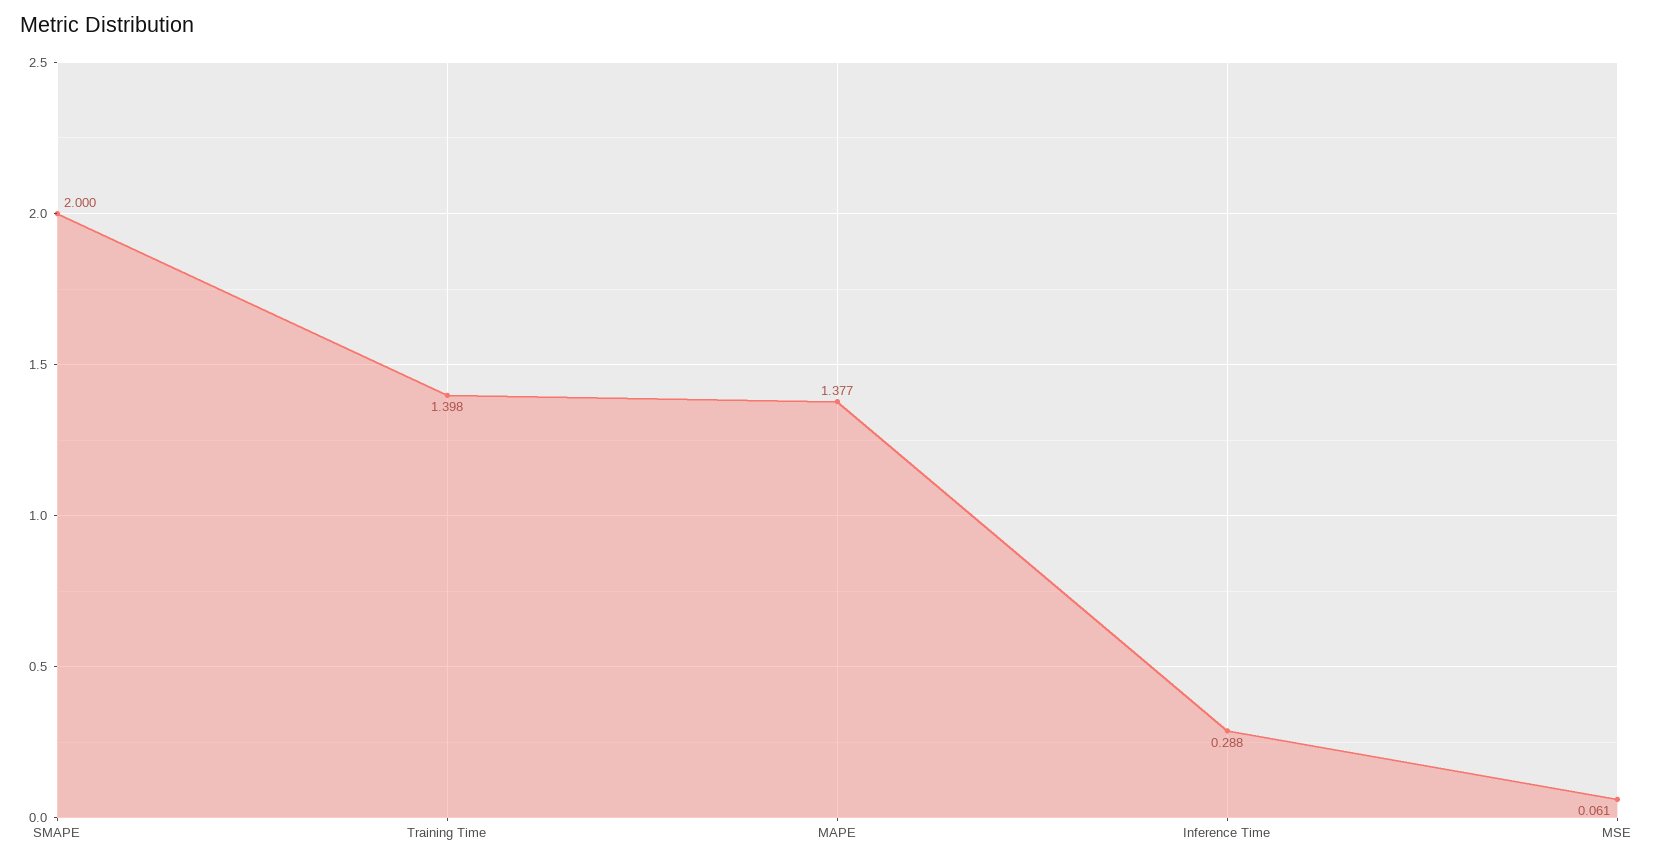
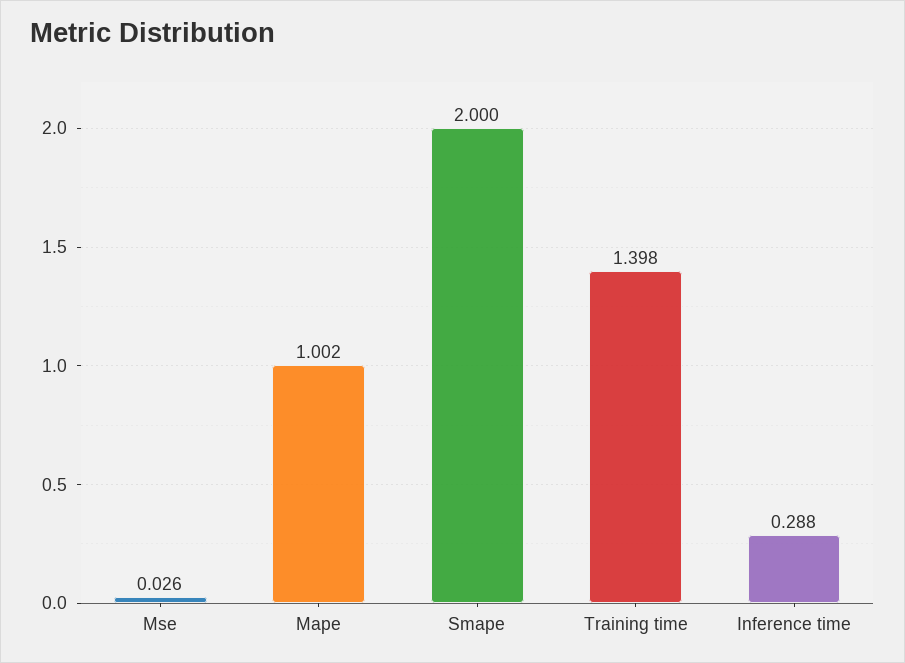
  {
    "SMAPE": 2,
    "Training Time": 1.398,
-   "MAPE": 1.377,
+   "MAPE": 1.002,
    "Inference Time": 0.288,
-   "MSE": 0.061
+   "MSE": 0.026
  }

